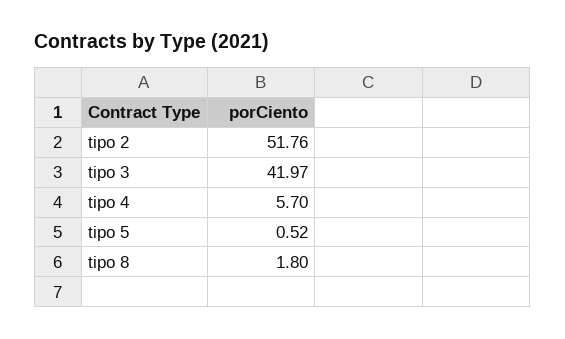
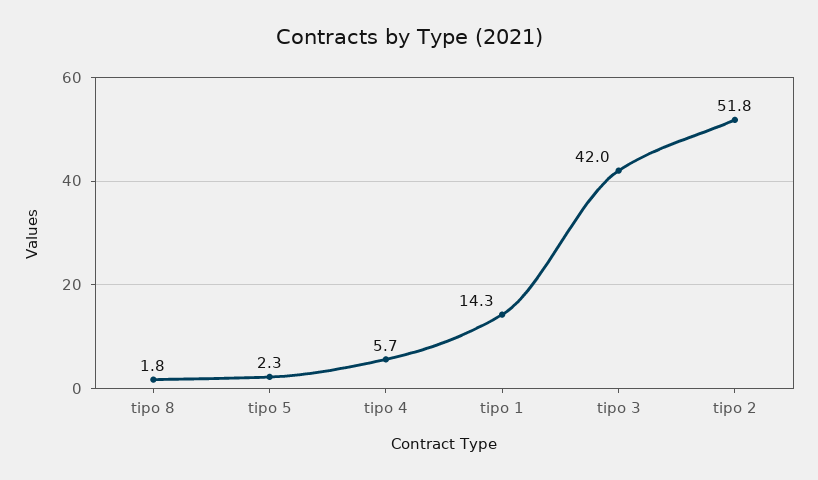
  {
    "tipo 2": 51.76,
    "tipo 3": 41.97,
    "tipo 4": 5.7,
-   "tipo 5": 0.52,
+   "tipo 5": 2.3,
-   "tipo 8": 1.8
+   "tipo 8": 1.8,
+   "tipo 1": 14.3
  }

